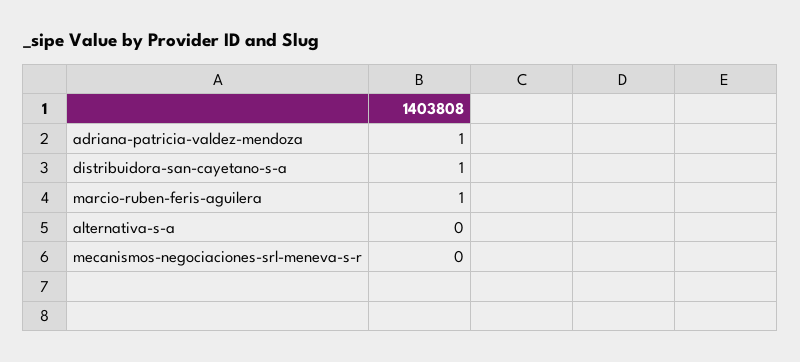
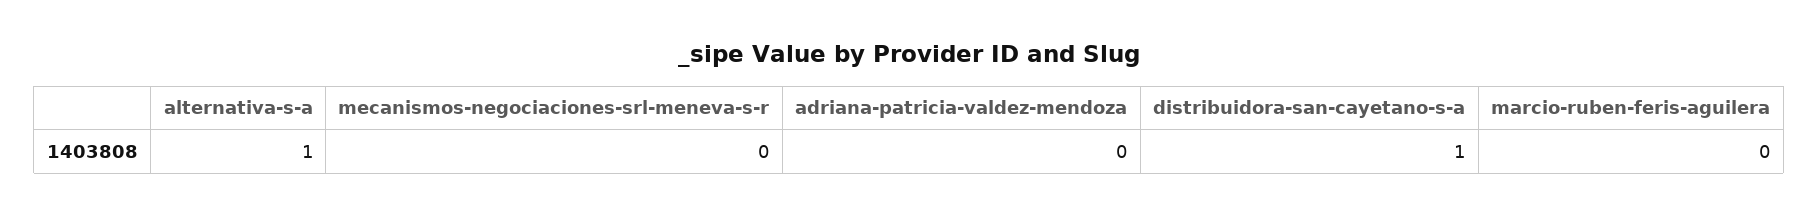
  {
-   "adriana-patricia-valdez-mendoza": 1,
+   "adriana-patricia-valdez-mendoza": 0,
    "distribuidora-san-cayetano-s-a": 1,
-   "marcio-ruben-feris-aguilera": 1,
+   "marcio-ruben-feris-aguilera": 0,
-   "alternativa-s-a": 0,
+   "alternativa-s-a": 1,
    "mecanismos-negociaciones-srl-meneva-s-r": 0
  }

